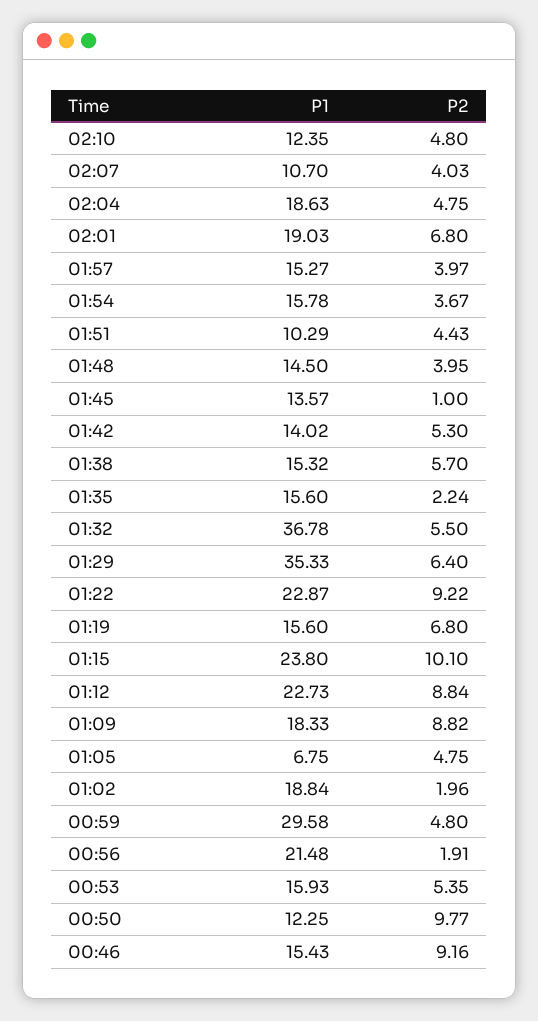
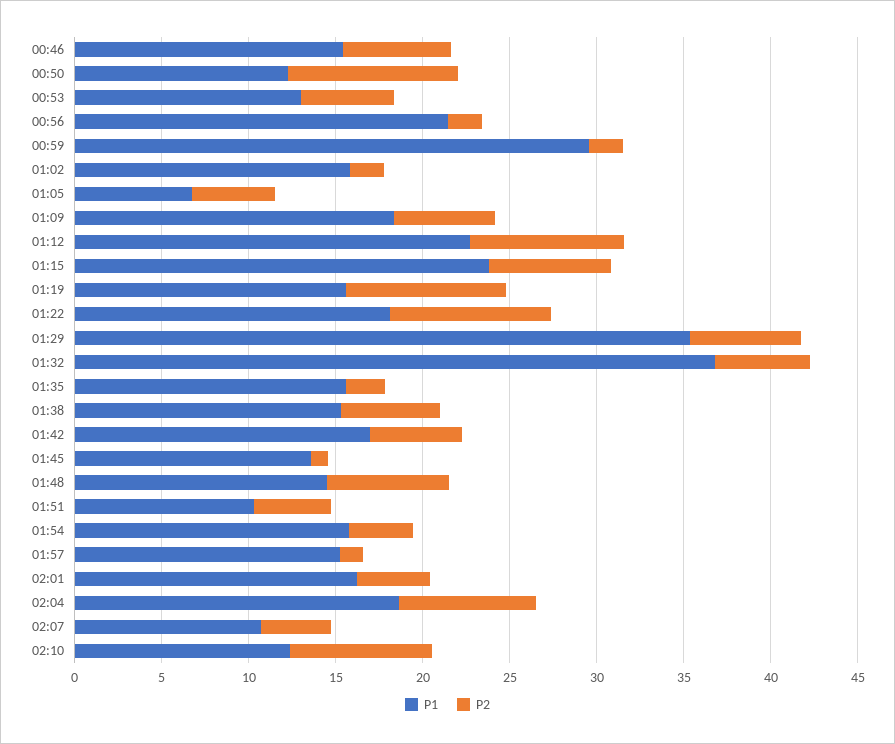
  {
    "P1": {
      "02:10": 12.35,
      "02:07": 10.7,
      "02:04": 18.63,
-     "02:01": 19.03,
+     "02:01": 16,
      "01:57": 15.27,
      "01:54": 15.78,
      "01:51": 10.29,
      "01:48": 14.5,
      "01:45": 13.57,
-     "01:42": 14.02,
+     "01:42": 17,
      "01:38": 15.32,
      "01:35": 15.6,
      "01:32": 36.78,
      "01:29": 35.33,
-     "01:22": 22.87,
+     "01:22": 18,
      "01:19": 15.6,
      "01:15": 23.8,
      "01:12": 22.73,
      "01:09": 18.33,
      "01:05": 6.75,
-     "01:02": 18.84,
+     "01:02": 16,
      "00:59": 29.58,
      "00:56": 21.48,
-     "00:53": 15.93,
+     "00:53": 13,
      "00:50": 12.25,
      "00:46": 15.43
    },
    "P2": {
-     "02:10": 4.8,
+     "02:10": 8,
      "02:07": 4.03,
-     "02:04": 4.75,
+     "02:04": 8,
-     "02:01": 6.8,
+     "02:01": 4,
-     "01:57": 3.97,
+     "01:57": 1,
      "01:54": 3.67,
      "01:51": 4.43,
-     "01:48": 3.95,
+     "01:48": 7,
      "01:45": 1,
      "01:42": 5.3,
      "01:38": 5.7,
      "01:35": 2.24,
      "01:32": 5.5,
      "01:29": 6.4,
      "01:22": 9.22,
-     "01:19": 6.8,
+     "01:19": 9,
-     "01:15": 10.1,
+     "01:15": 7,
      "01:12": 8.84,
-     "01:09": 8.82,
+     "01:09": 6,
      "01:05": 4.75,
      "01:02": 1.96,
-     "00:59": 4.8,
+     "00:59": 2,
      "00:56": 1.91,
      "00:53": 5.35,
      "00:50": 9.77,
-     "00:46": 9.16
+     "00:46": 6
    }
  }

